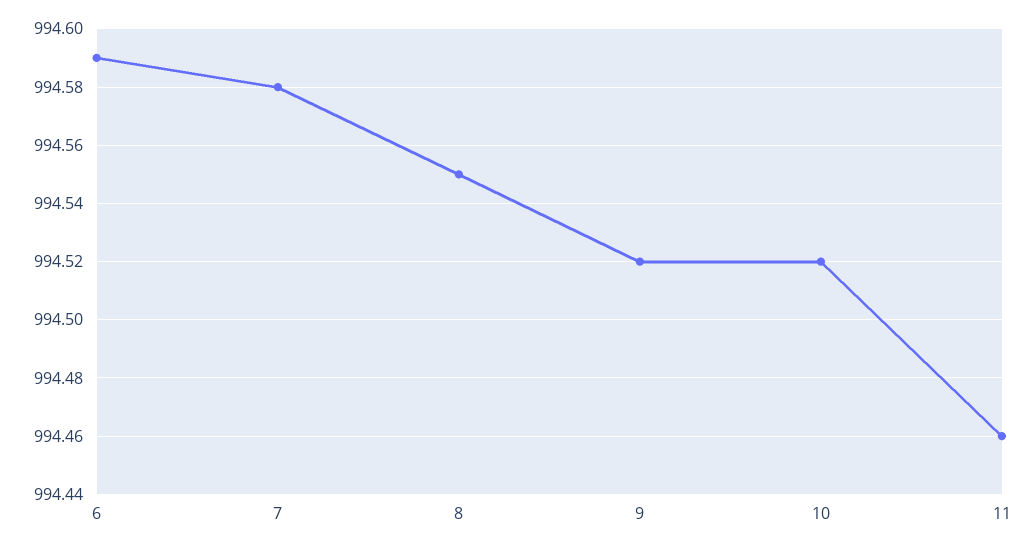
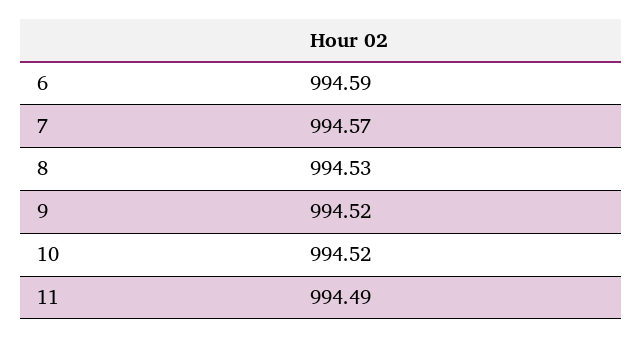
  {
    "6": 994.59,
-   "7": 994.58,
+   "7": 994.57,
-   "8": 994.55,
+   "8": 994.53,
    "9": 994.52,
    "10": 994.52,
-   "11": 994.46
+   "11": 994.49
  }

